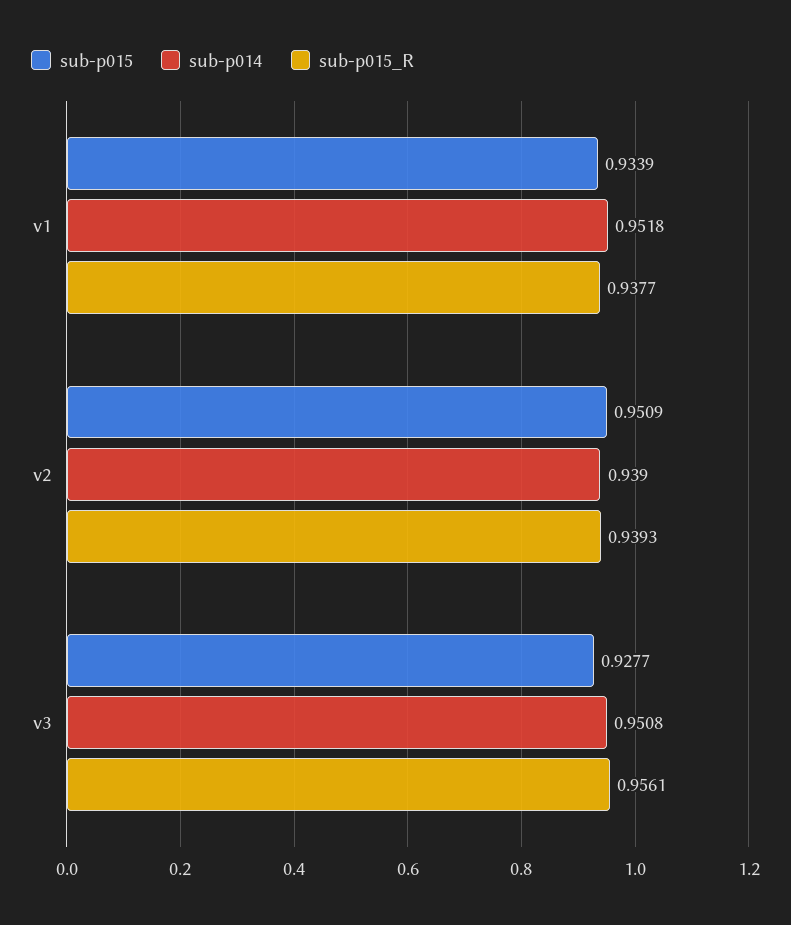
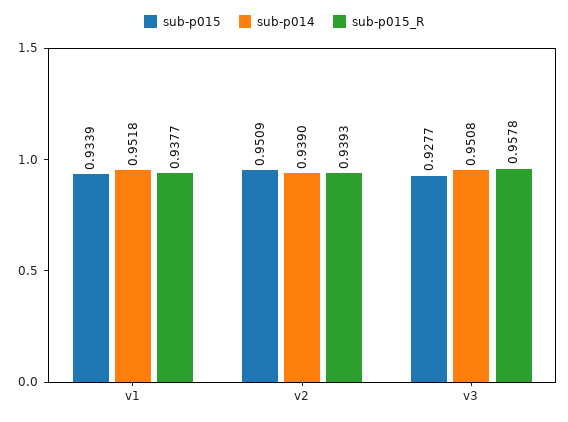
  {
    "sub-p015": {
      "v1": 0.9339,
      "v2": 0.9509,
      "v3": 0.9277
    },
    "sub-p014": {
      "v1": 0.9518,
      "v2": 0.939,
      "v3": 0.9508
    },
    "sub-p015_R": {
      "v1": 0.9377,
      "v2": 0.9393,
-     "v3": 0.9561
+     "v3": 0.9578
    }
  }

